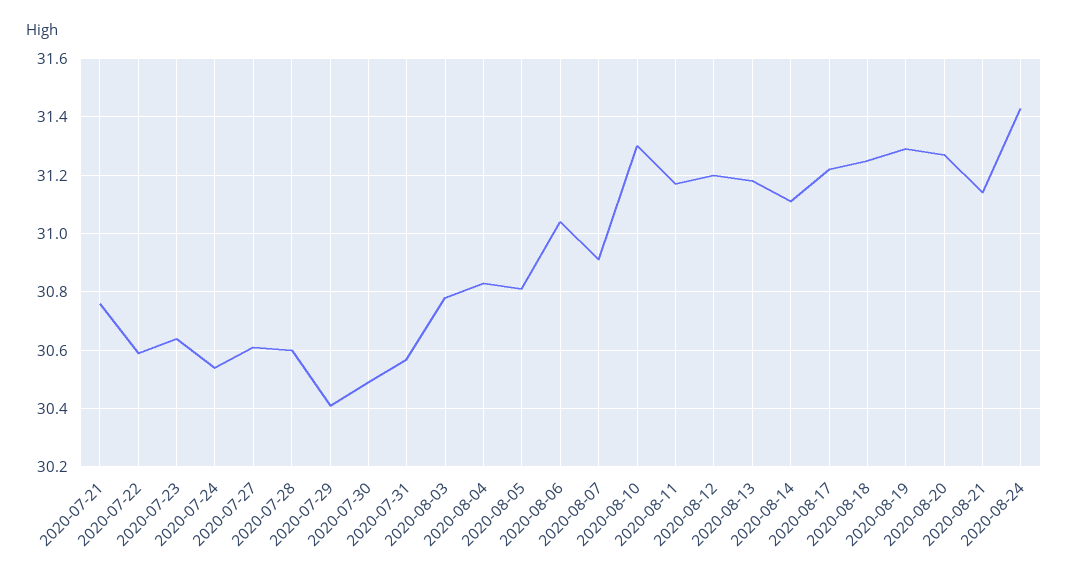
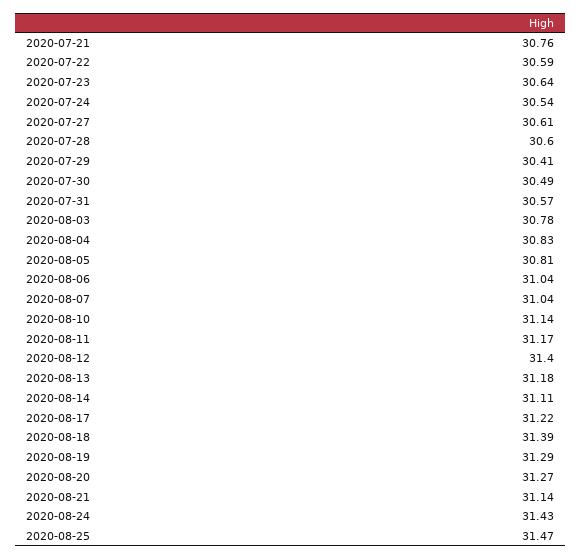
  {
    "2020-07-21": 30.76,
    "2020-07-22": 30.59,
    "2020-07-23": 30.64,
    "2020-07-24": 30.54,
    "2020-07-27": 30.61,
    "2020-07-28": 30.6,
    "2020-07-29": 30.41,
    "2020-07-30": 30.49,
    "2020-07-31": 30.57,
    "2020-08-03": 30.78,
    "2020-08-04": 30.83,
    "2020-08-05": 30.81,
    "2020-08-06": 31.04,
-   "2020-08-07": 30.9,
+   "2020-08-07": 31.04,
-   "2020-08-10": 31.3,
+   "2020-08-10": 31.14,
    "2020-08-11": 31.17,
-   "2020-08-12": 31.2,
+   "2020-08-12": 31.4,
    "2020-08-13": 31.18,
    "2020-08-14": 31.11,
    "2020-08-17": 31.22,
-   "2020-08-18": 31.25,
+   "2020-08-18": 31.39,
    "2020-08-19": 31.29,
    "2020-08-20": 31.27,
    "2020-08-21": 31.14,
-   "2020-08-24": 31.43
+   "2020-08-24": 31.43,
+   "2020-08-25": 31.47
  }

